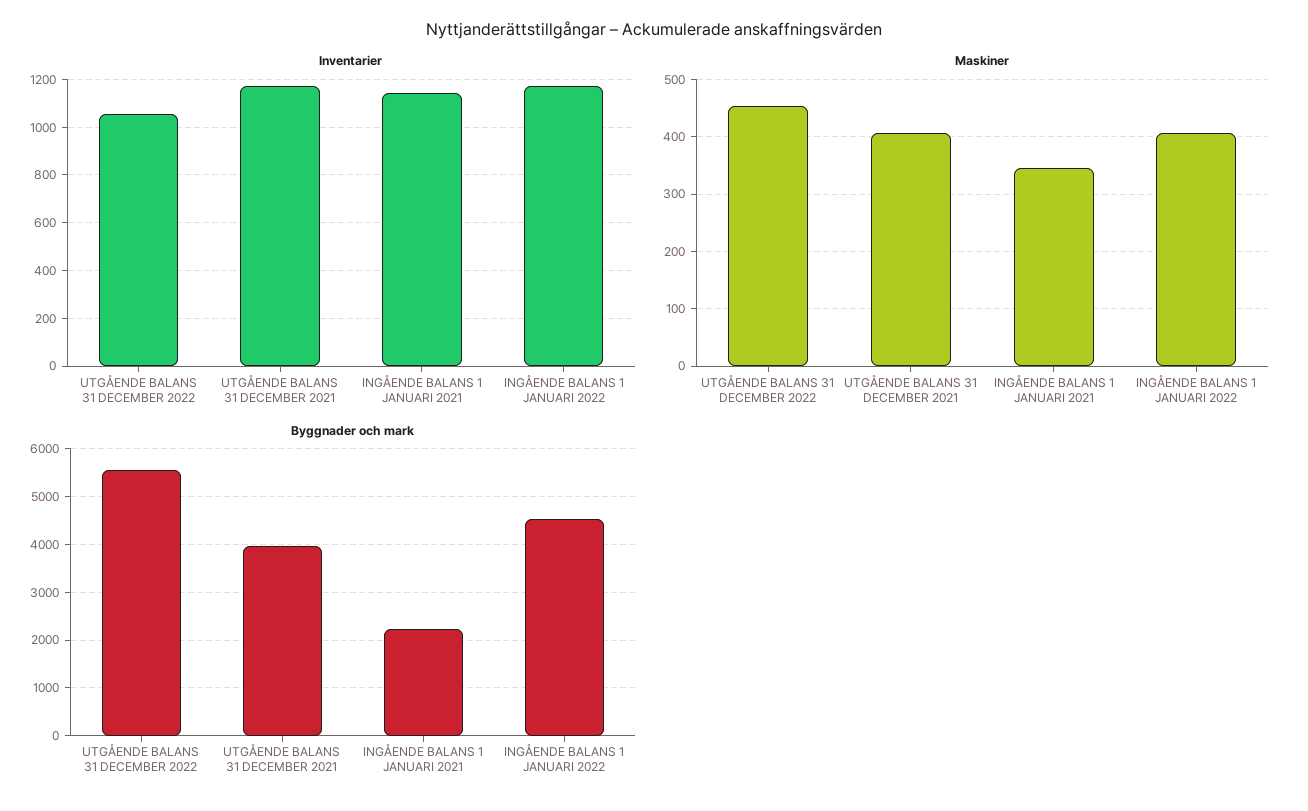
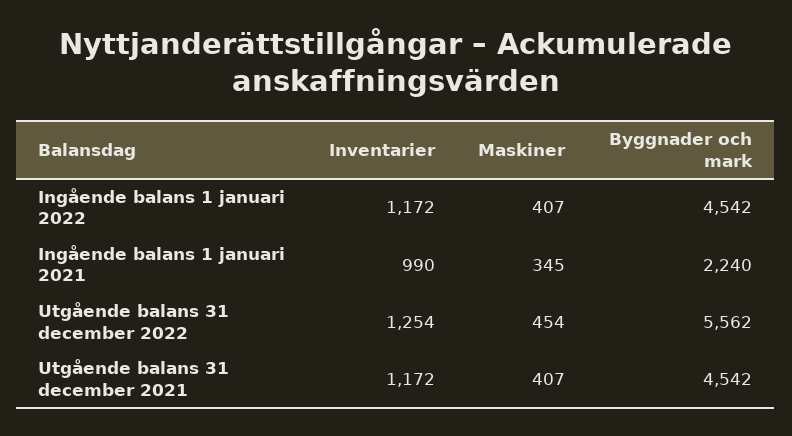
  {
    "Inventarier": {
-     "UTGÅENDE BALANS 31 DECEMBER 2022": 1050,
+     "UTGÅENDE BALANS 31 DECEMBER 2022": 1254,
      "UTGÅENDE BALANS 31 DECEMBER 2021": 1172,
-     "INGÅENDE BALANS 1 JANUARI 2021": 1150,
+     "INGÅENDE BALANS 1 JANUARI 2021": 990,
      "INGÅENDE BALANS 1 JANUARI 2022": 1172
    },
    "Maskiner": {
      "UTGÅENDE BALANS 31 DECEMBER 2022": 454,
      "UTGÅENDE BALANS 31 DECEMBER 2021": 407,
      "INGÅENDE BALANS 1 JANUARI 2021": 345,
      "INGÅENDE BALANS 1 JANUARI 2022": 407
    },
    "Byggnader och mark": {
      "UTGÅENDE BALANS 31 DECEMBER 2022": 5562,
-     "UTGÅENDE BALANS 31 DECEMBER 2021": 4000,
+     "UTGÅENDE BALANS 31 DECEMBER 2021": 4542,
      "INGÅENDE BALANS 1 JANUARI 2021": 2240,
      "INGÅENDE BALANS 1 JANUARI 2022": 4542
    }
  }

